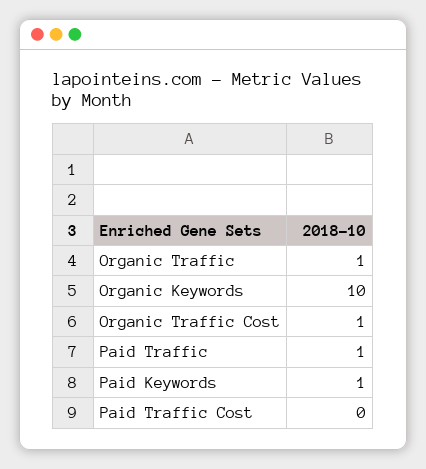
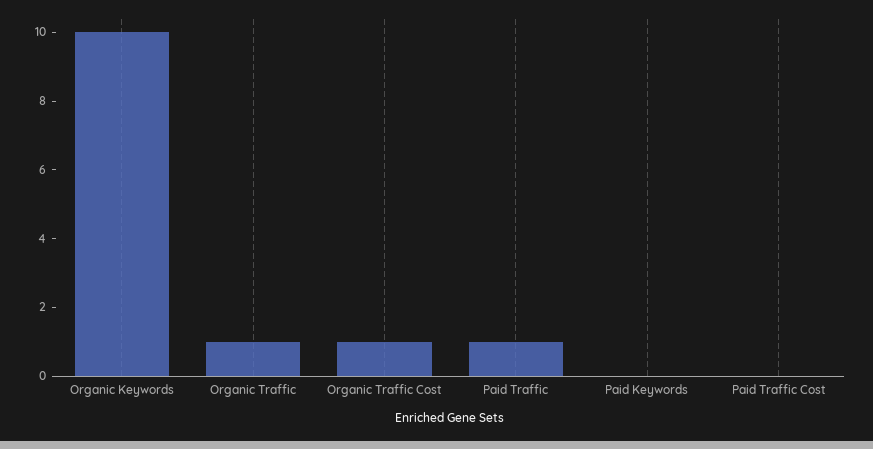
  {
    "Organic Traffic": 1,
    "Organic Keywords": 10,
    "Organic Traffic Cost": 1,
    "Paid Traffic": 1,
-   "Paid Keywords": 1,
+   "Paid Keywords": 0,
    "Paid Traffic Cost": 0
  }

